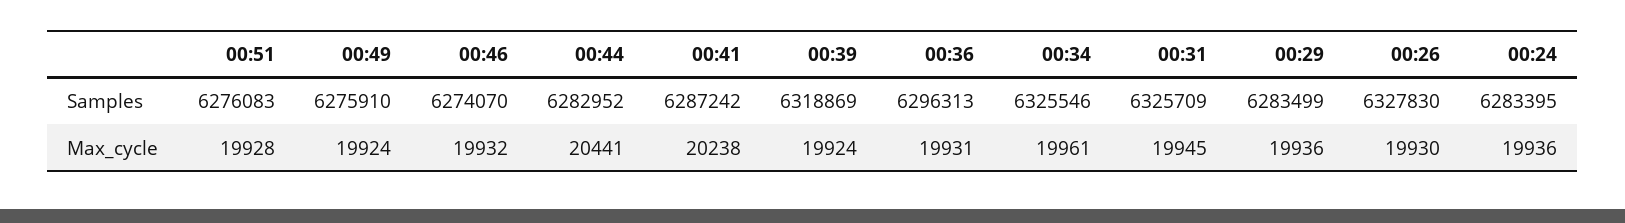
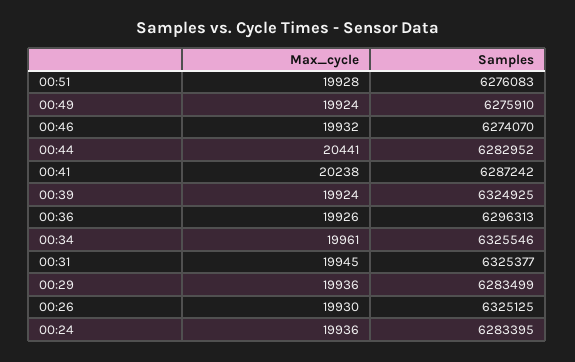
  {
    "00:51": {
      "Samples": 6276083,
      "Max_cycle": 19928
    },
    "00:49": {
      "Samples": 6275910,
      "Max_cycle": 19924
    },
    "00:46": {
      "Samples": 6274070,
      "Max_cycle": 19932
    },
    "00:44": {
      "Samples": 6282952,
      "Max_cycle": 20441
    },
    "00:41": {
      "Samples": 6287242,
      "Max_cycle": 20238
    },
    "00:39": {
-     "Samples": 6318869,
+     "Samples": 6324925,
      "Max_cycle": 19924
    },
    "00:36": {
      "Samples": 6296313,
-     "Max_cycle": 19931
+     "Max_cycle": 19926
    },
    "00:34": {
      "Samples": 6325546,
      "Max_cycle": 19961
    },
    "00:31": {
-     "Samples": 6325709,
+     "Samples": 6325377,
      "Max_cycle": 19945
    },
    "00:29": {
      "Samples": 6283499,
      "Max_cycle": 19936
    },
    "00:26": {
-     "Samples": 6327830,
+     "Samples": 6325125,
      "Max_cycle": 19930
    },
    "00:24": {
      "Samples": 6283395,
      "Max_cycle": 19936
    }
  }

